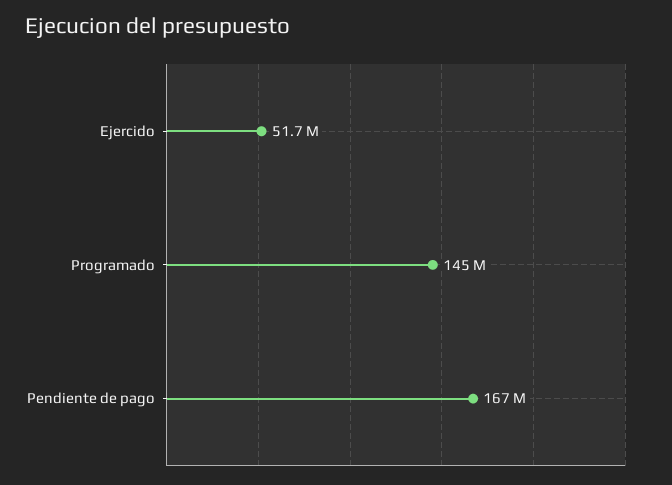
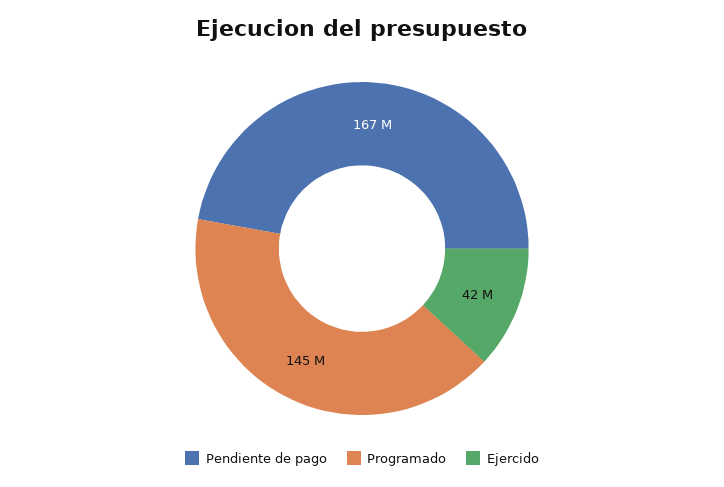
  {
-   "Ejercido": 51700000,
+   "Ejercido": 42000000,
    "Programado": 145000000,
    "Pendiente de pago": 167000000
  }

